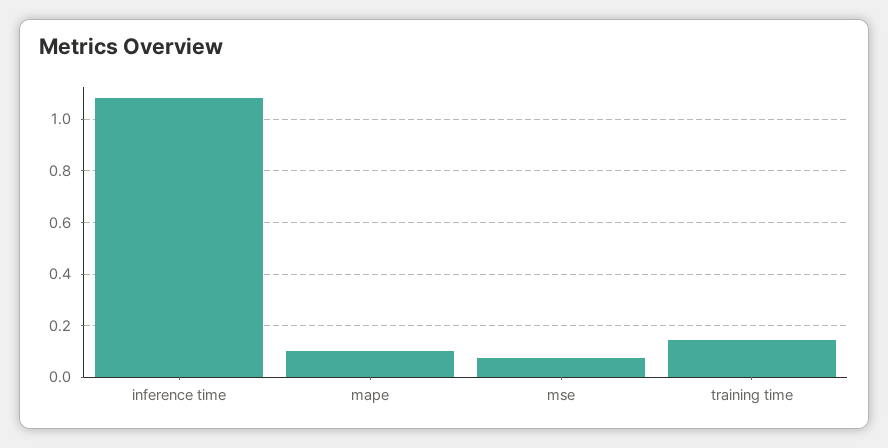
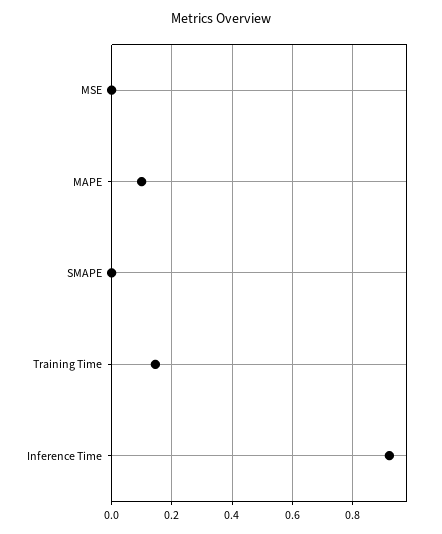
  {
-   "inference time": 1.075,
+   "inference time": 0.92,
    "mape": 0.1,
-   "mse": 0.075,
+   "mse": 0,
-   "training time": 0.14
+   "training time": 0.14,
+   "SMAPE": 0
  }

